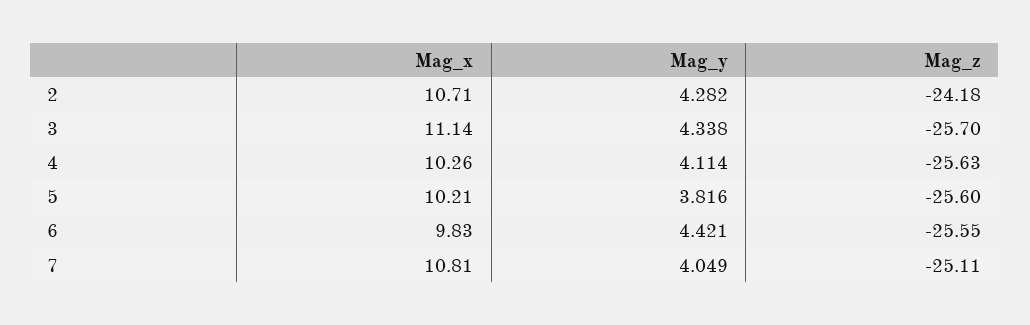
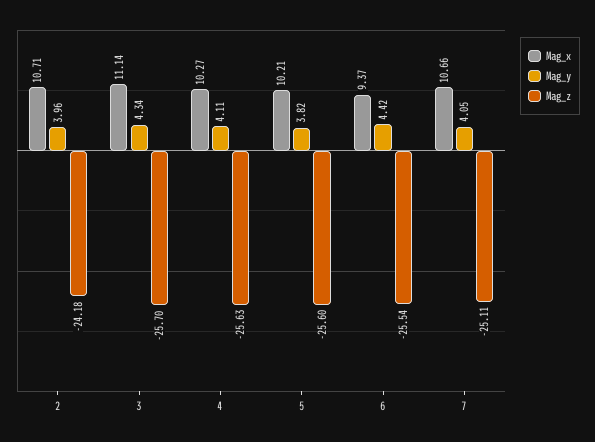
  {
    "Mag_x": {
      "2": 10.71,
      "3": 11.14,
-     "4": 10.26,
+     "4": 10.27,
      "5": 10.21,
-     "6": 9.83,
+     "6": 9.37,
-     "7": 10.81
+     "7": 10.66
    },
    "Mag_y": {
-     "2": 4.282,
+     "2": 3.96,
      "3": 4.338,
      "4": 4.114,
      "5": 3.816,
      "6": 4.421,
      "7": 4.049
    },
    "Mag_z": {
      "2": -24.18,
      "3": -25.7,
      "4": -25.63,
      "5": -25.6,
-     "6": -25.55,
+     "6": -25.54,
      "7": -25.11
    }
  }

